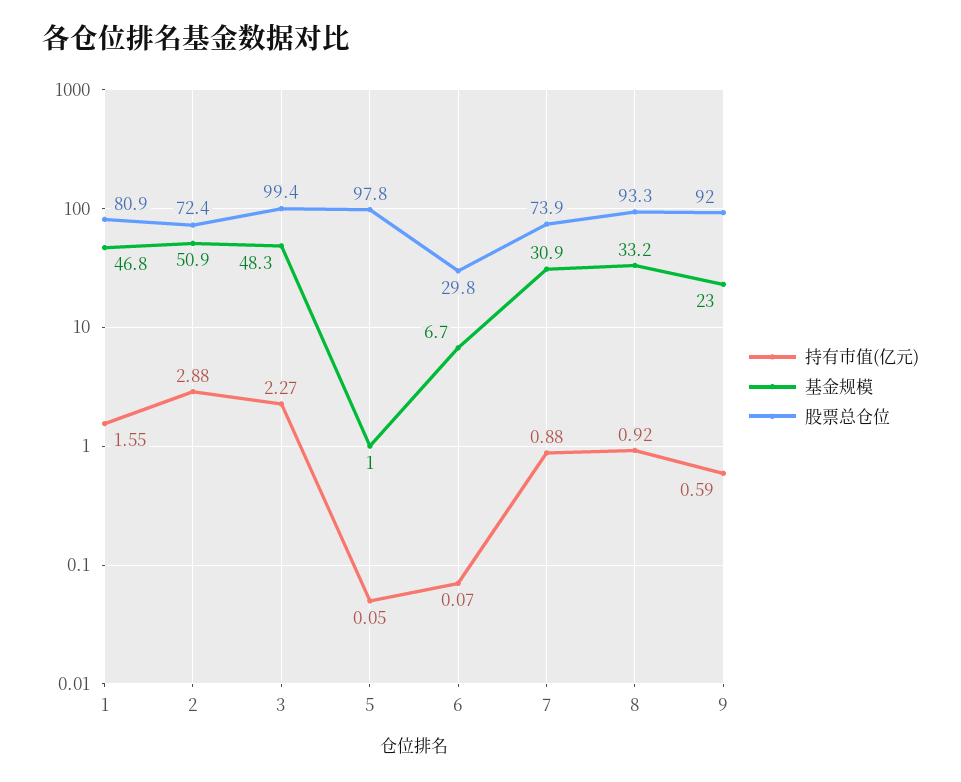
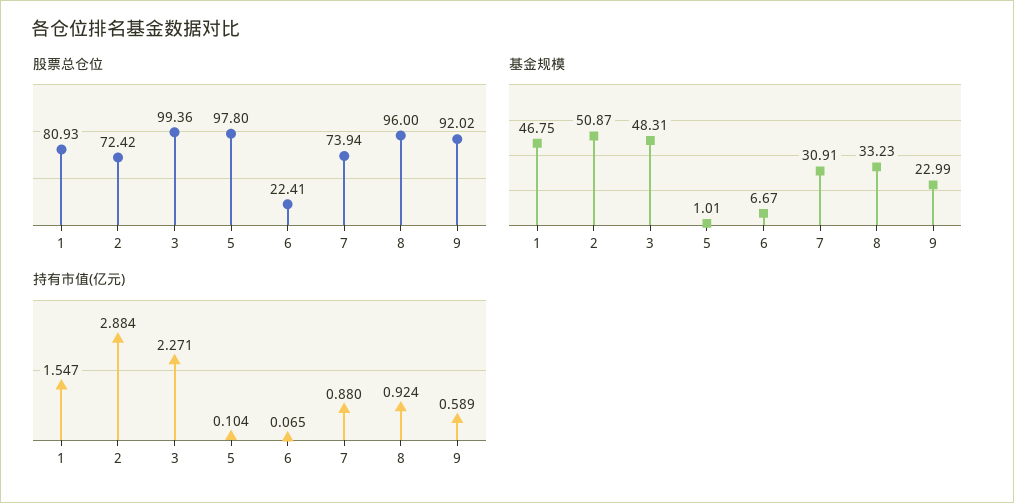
  {
    "持有市值(亿元)": {
      "1": 1.547,
      "2": 2.884,
      "3": 2.271,
-     "5": 0.05,
+     "5": 0.104,
      "6": 0.065,
      "7": 0.88,
      "8": 0.924,
      "9": 0.589
    },
    "基金规模": {
      "1": 46.75,
      "2": 50.87,
      "3": 48.31,
      "5": 1.01,
      "6": 6.67,
      "7": 30.91,
      "8": 33.23,
      "9": 22.99
    },
    "股票总仓位": {
      "1": 80.93,
      "2": 72.42,
      "3": 99.36,
      "5": 97.8,
-     "6": 29.8,
+     "6": 22.41,
      "7": 73.94,
-     "8": 93.3,
+     "8": 96,
      "9": 92.02
    }
  }

